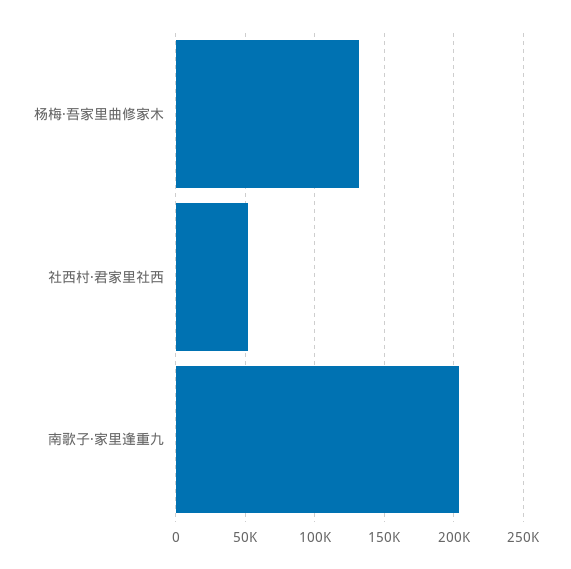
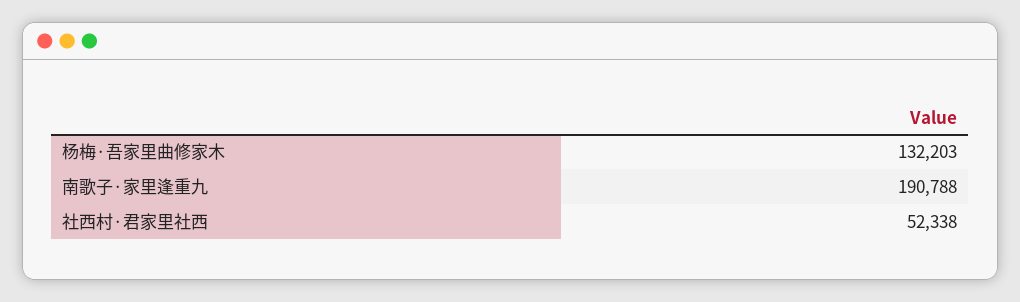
  {
    "杨梅·吾家里曲修家木": 132203,
    "社西村·君家里社西": 52338,
-   "南歌子·家里逢重九": 205000
+   "南歌子·家里逢重九": 190788
  }

